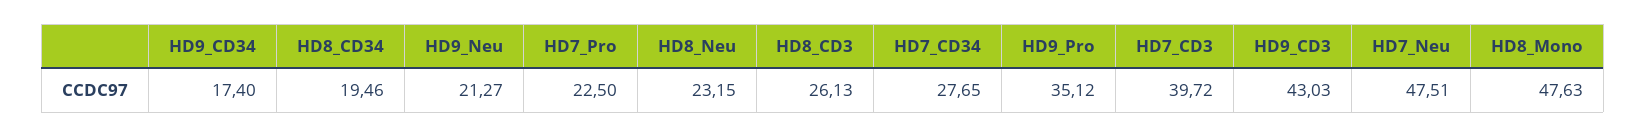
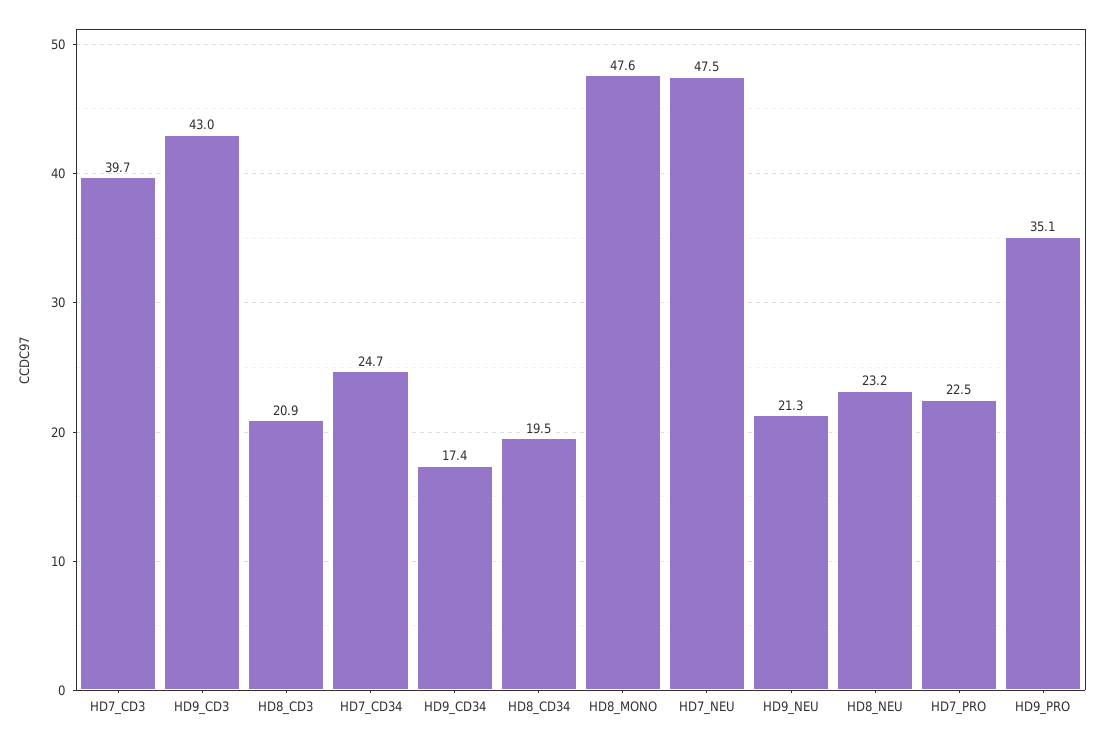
  {
    "HD9_CD34": 17.4,
    "HD8_CD34": 19.46,
    "HD9_Neu": 21.27,
    "HD7_Pro": 22.5,
    "HD8_Neu": 23.15,
-   "HD8_CD3": 26.13,
+   "HD8_CD3": 20.9,
-   "HD7_CD34": 27.65,
+   "HD7_CD34": 24.7,
    "HD9_Pro": 35.12,
    "HD7_CD3": 39.72,
    "HD9_CD3": 43.03,
    "HD7_Neu": 47.51,
    "HD8_Mono": 47.63
  }

